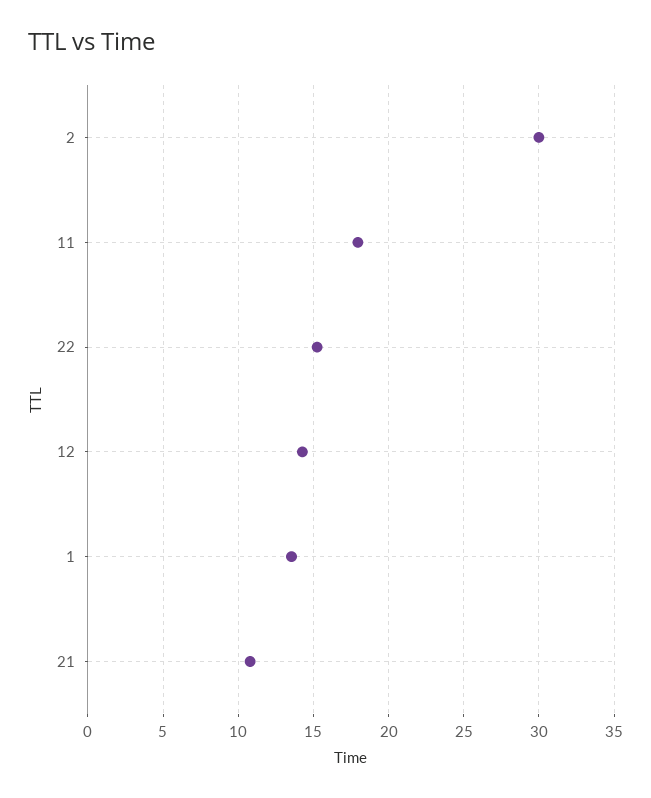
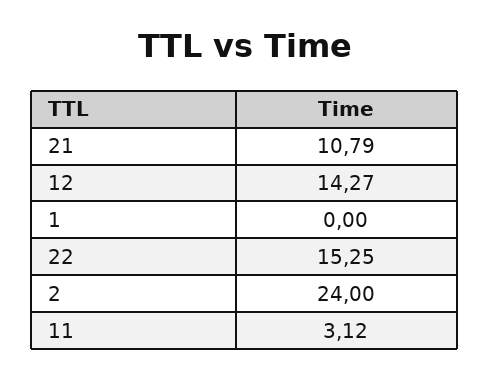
  {
-   "2": 30,
+   "2": 24,
-   "11": 18,
+   "11": 3.12,
    "22": 15.25,
    "12": 14.27,
-   "1": 13.5,
+   "1": 0,
    "21": 10.79
  }

